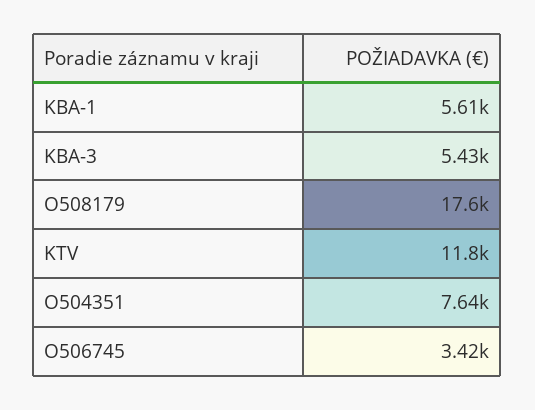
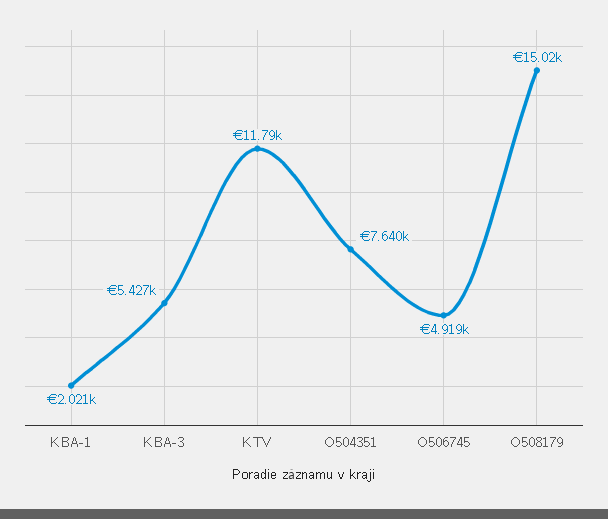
  {
-   "KBA-1": 5610,
+   "KBA-1": 2021,
    "KBA-3": 5427,
-   "O508179": 17600,
+   "O508179": 15020,
    "KTV": 11790,
    "O504351": 7640,
-   "O506745": 3420
+   "O506745": 4919
  }

